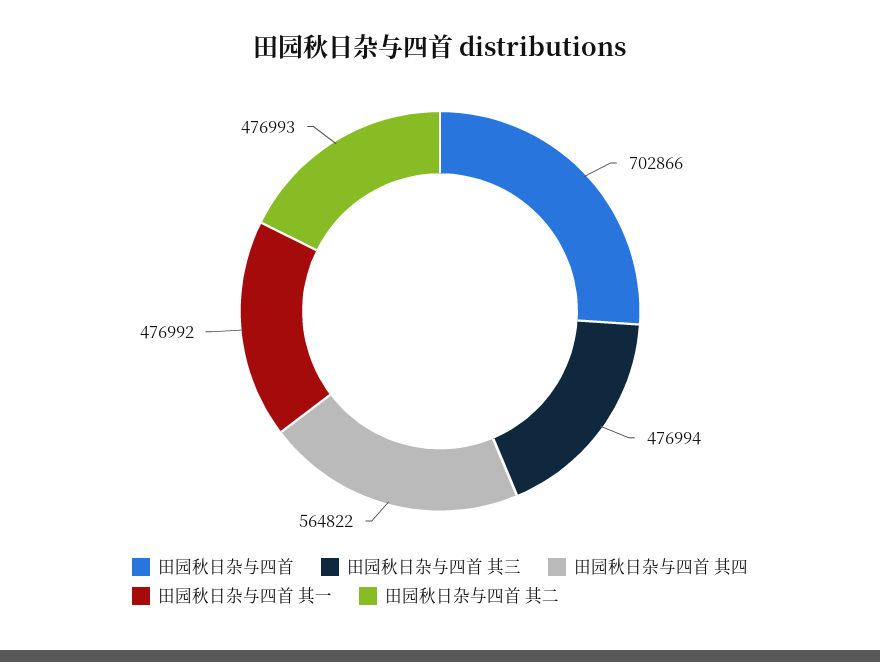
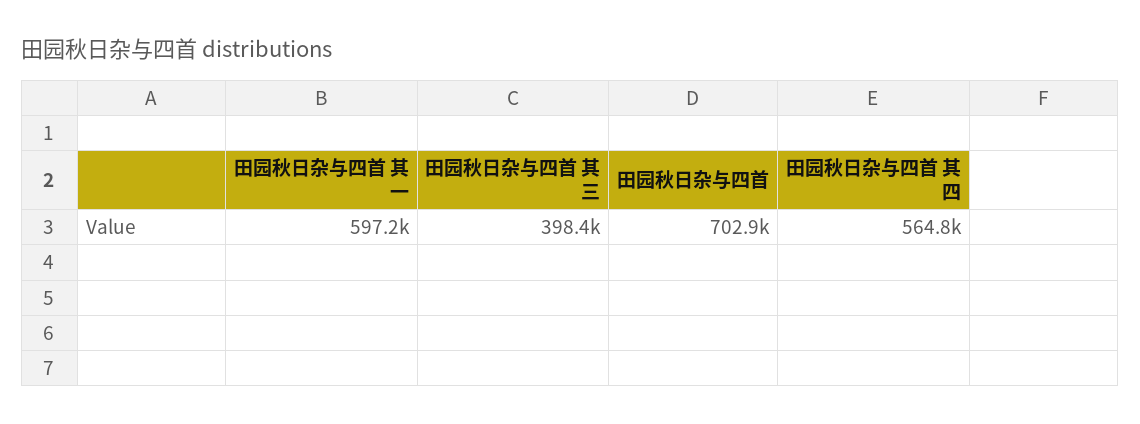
  {
    "田园秋日杂与四首": 702866,
-   "田园秋日杂与四首 其三": 476994,
+   "田园秋日杂与四首 其三": 398400,
    "田园秋日杂与四首 其四": 564822,
-   "田园秋日杂与四首 其一": 476992,
+   "田园秋日杂与四首 其一": 597200
-   "田园秋日杂与四首 其二": 476993
  }

